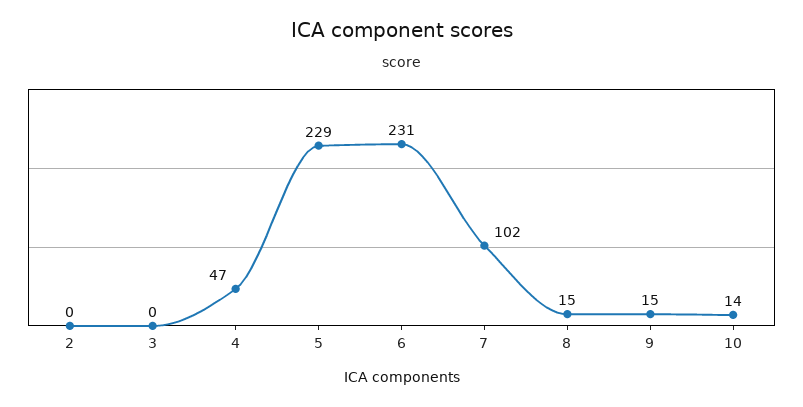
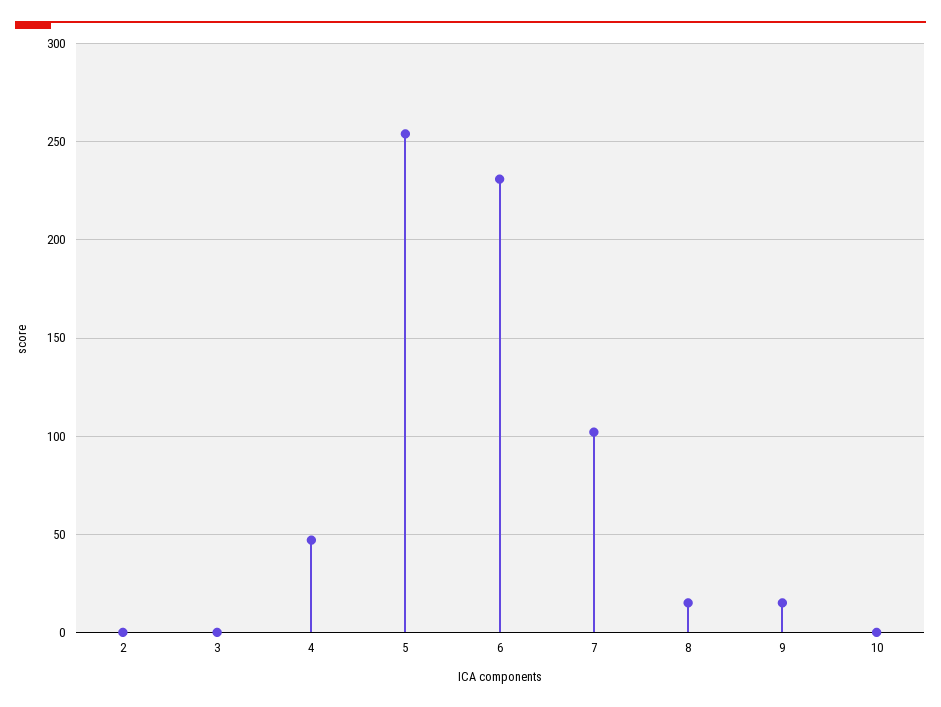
  {
    "2": 0,
    "3": 0,
    "4": 47,
-   "5": 229,
+   "5": 255,
    "6": 231,
    "7": 102,
    "8": 15,
    "9": 15,
-   "10": 14
+   "10": 0
  }

